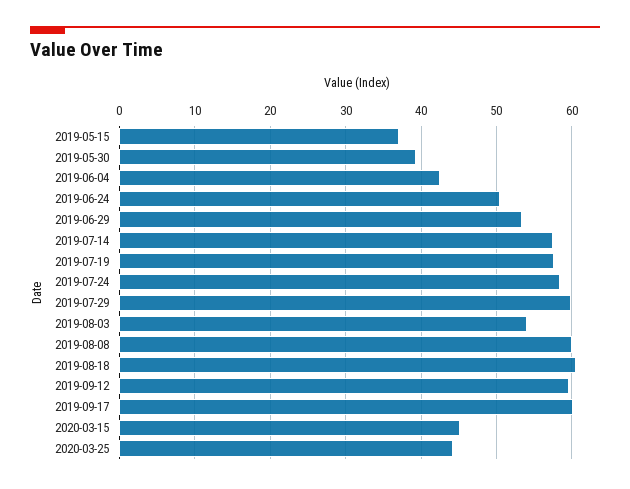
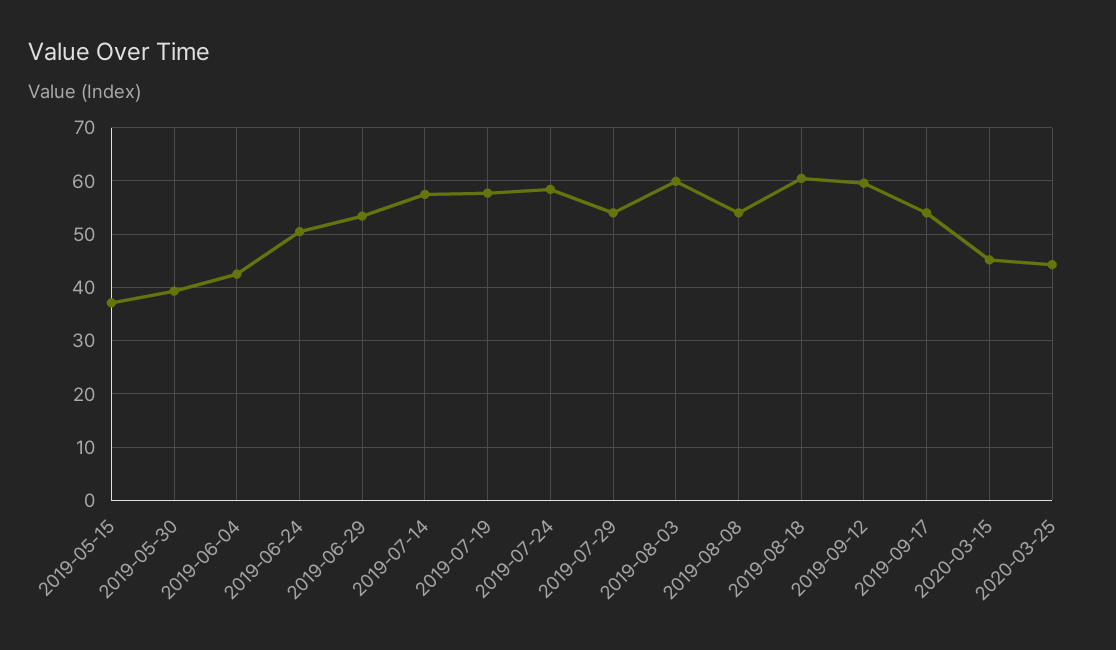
  {
    "2019-05-15": 37,
    "2019-05-30": 39,
    "2019-06-04": 43,
    "2019-06-24": 51,
    "2019-06-29": 53,
    "2019-07-14": 58,
    "2019-07-19": 58,
    "2019-07-24": 58,
-   "2019-07-29": 60,
+   "2019-07-29": 54,
-   "2019-08-03": 54,
+   "2019-08-03": 60,
-   "2019-08-08": 60,
+   "2019-08-08": 54,
    "2019-08-18": 61,
    "2019-09-12": 60,
-   "2019-09-17": 60,
+   "2019-09-17": 54,
    "2020-03-15": 45,
    "2020-03-25": 44
  }

